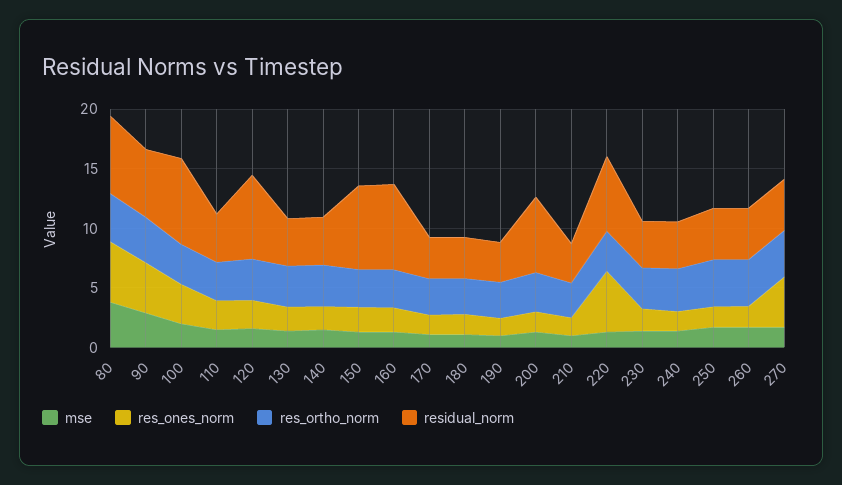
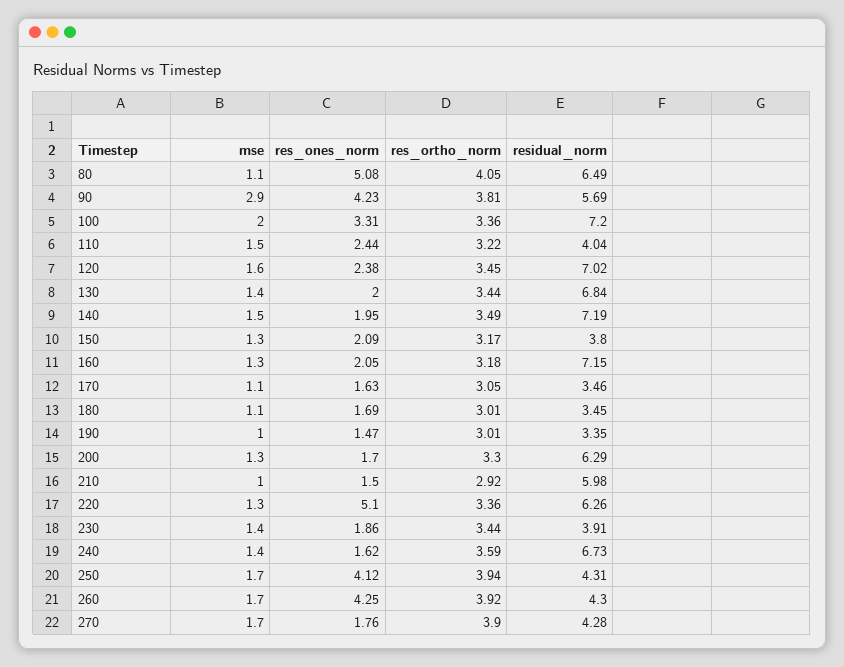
  {
    "mse": {
-     "80": 4,
+     "80": 1.1,
      "90": 2.9,
      "100": 2,
      "110": 1.5,
      "120": 1.6,
      "130": 1.4,
      "140": 1.5,
      "150": 1.3,
      "160": 1.3,
      "170": 1.1,
      "180": 1.1,
      "190": 1,
      "200": 1.3,
      "210": 1,
      "220": 1.3,
      "230": 1.4,
      "240": 1.4,
      "250": 1.7,
      "260": 1.7,
      "270": 1.7
    },
    "res_ones_norm": {
      "80": 5.08,
      "90": 4.23,
      "100": 3.31,
      "110": 2.44,
      "120": 2.38,
      "130": 2,
      "140": 1.95,
      "150": 2.09,
      "160": 2.05,
      "170": 1.63,
      "180": 1.69,
      "190": 1.47,
      "200": 1.7,
      "210": 1.5,
      "220": 5.1,
      "230": 1.86,
      "240": 1.62,
-     "250": 2,
+     "250": 4.12,
-     "260": 2,
+     "260": 4.25,
-     "270": 4
+     "270": 1.76
    },
    "res_ortho_norm": {
      "80": 4.05,
      "90": 3.81,
      "100": 3.36,
      "110": 3.22,
      "120": 3.45,
      "130": 3.44,
      "140": 3.49,
      "150": 3.17,
      "160": 3.18,
      "170": 3.05,
      "180": 3.01,
      "190": 3.01,
      "200": 3.3,
      "210": 2.92,
      "220": 3.36,
      "230": 3.44,
      "240": 3.59,
      "250": 3.94,
      "260": 3.92,
      "270": 3.9
    },
    "residual_norm": {
      "80": 6.49,
      "90": 5.69,
      "100": 7.2,
      "110": 4.04,
      "120": 7.02,
-     "130": 4,
+     "130": 6.84,
-     "140": 4,
+     "140": 7.19,
-     "150": 7,
+     "150": 3.8,
      "160": 7.15,
      "170": 3.46,
      "180": 3.45,
      "190": 3.35,
      "200": 6.29,
-     "210": 3,
+     "210": 5.98,
      "220": 6.26,
      "230": 3.91,
-     "240": 4,
+     "240": 6.73,
      "250": 4.31,
      "260": 4.3,
      "270": 4.28
    }
  }

